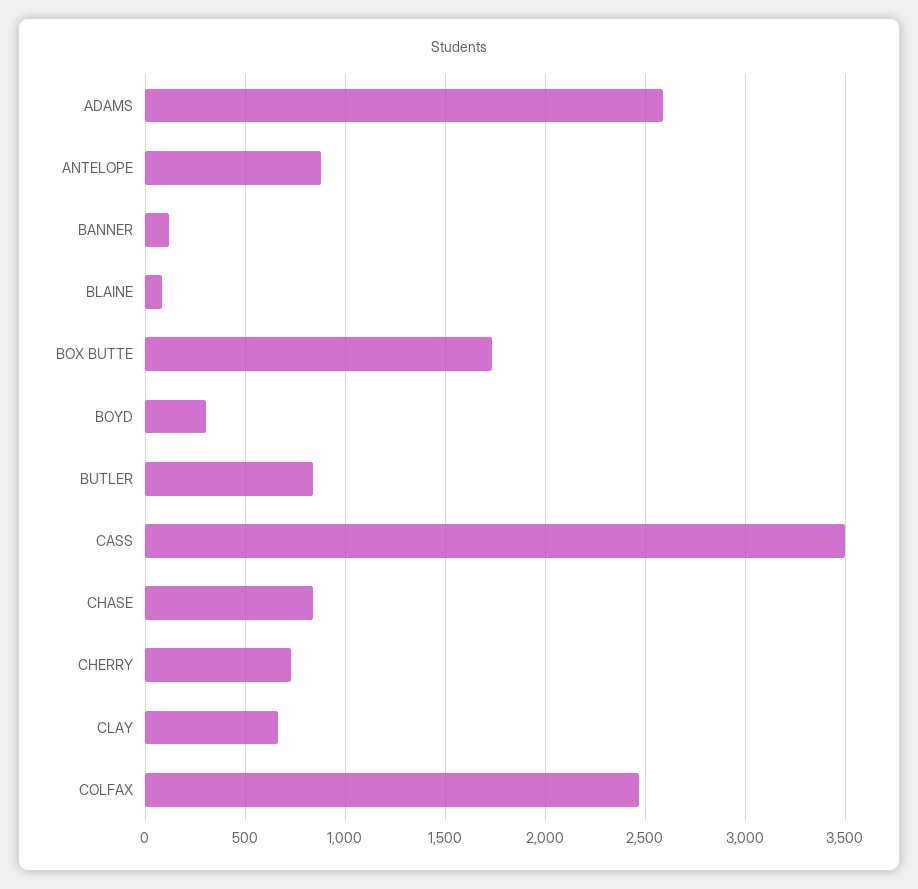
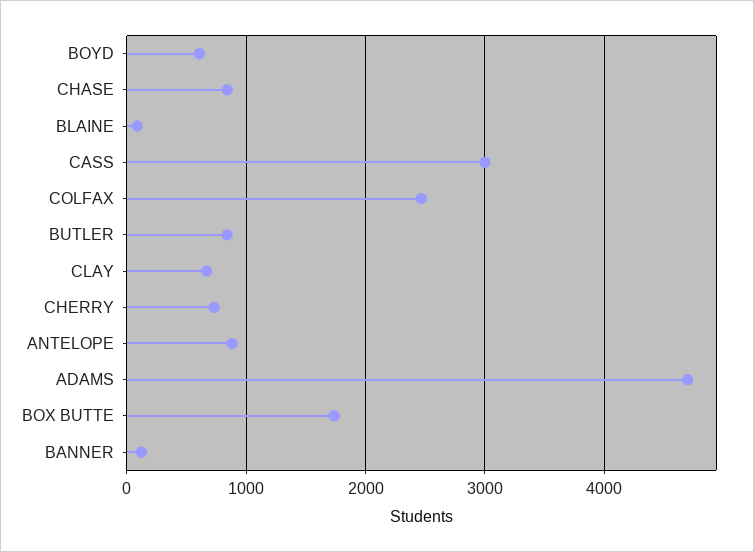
  {
-   "ADAMS": 2600,
+   "ADAMS": 4700,
    "ANTELOPE": 900,
    "BANNER": 100,
    "BLAINE": 100,
    "BOX BUTTE": 1750,
-   "BOYD": 300,
+   "BOYD": 600,
    "BUTLER": 850,
-   "CASS": 3500,
+   "CASS": 3000,
    "CHASE": 850,
    "CHERRY": 750,
    "CLAY": 650,
    "COLFAX": 2450
  }

